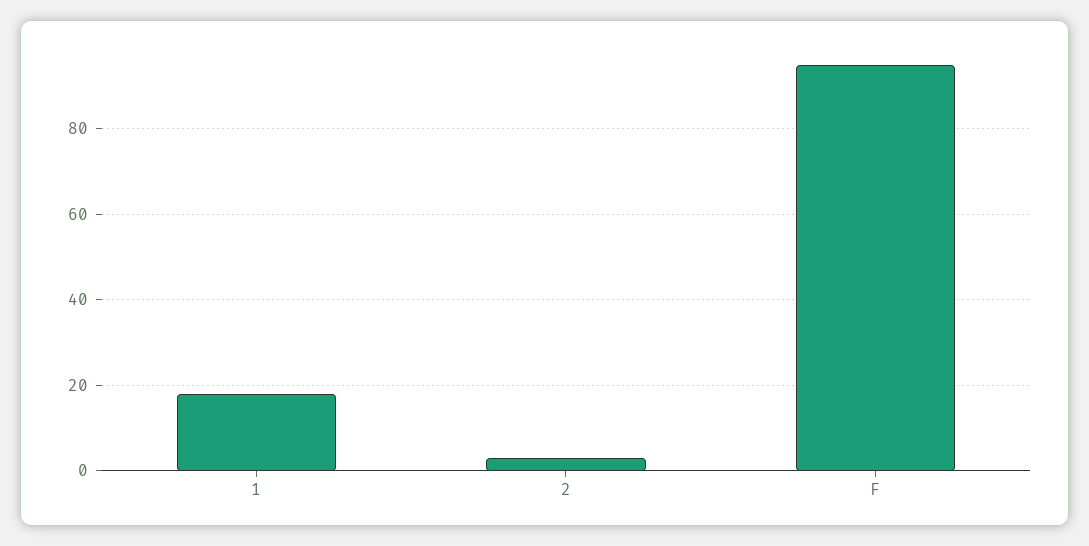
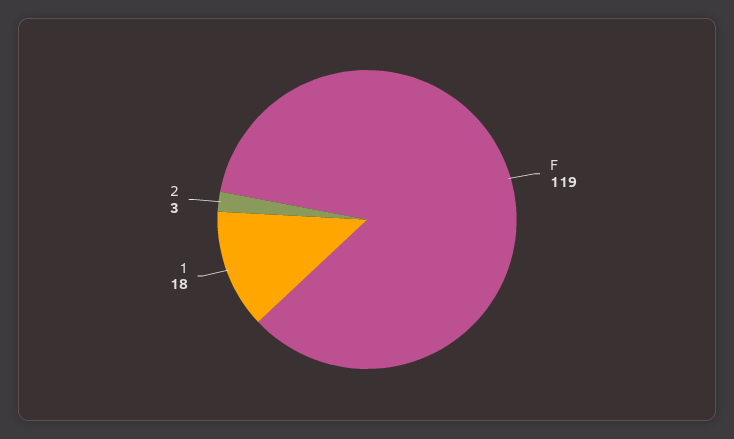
  {
    "1": 18,
    "2": 3,
-   "F": 95
+   "F": 119
  }

